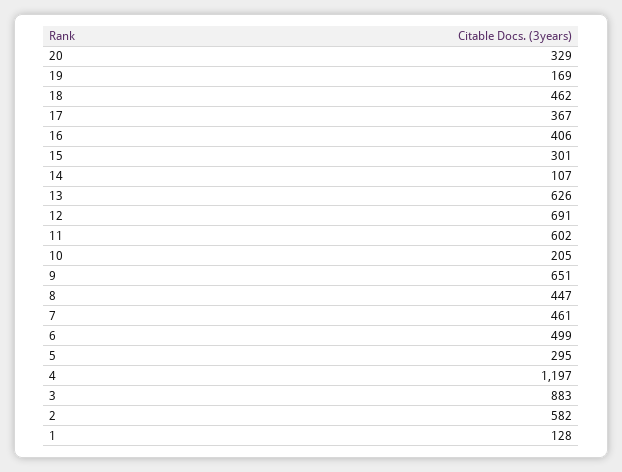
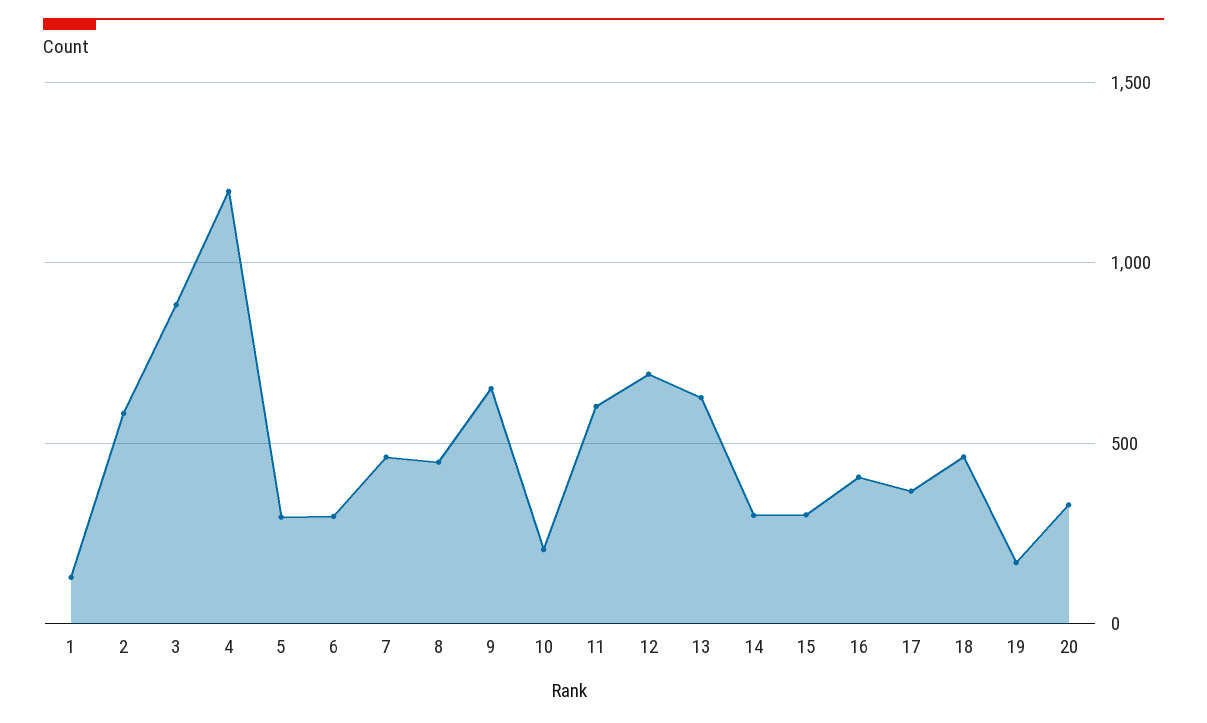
  {
    "20": 329,
    "19": 169,
    "18": 462,
    "17": 367,
    "16": 406,
    "15": 301,
-   "14": 107,
+   "14": 300,
    "13": 626,
    "12": 691,
    "11": 602,
    "10": 205,
    "9": 651,
    "8": 447,
    "7": 461,
-   "6": 499,
+   "6": 300,
    "5": 295,
    "4": 1197,
    "3": 883,
    "2": 582,
    "1": 128
  }

